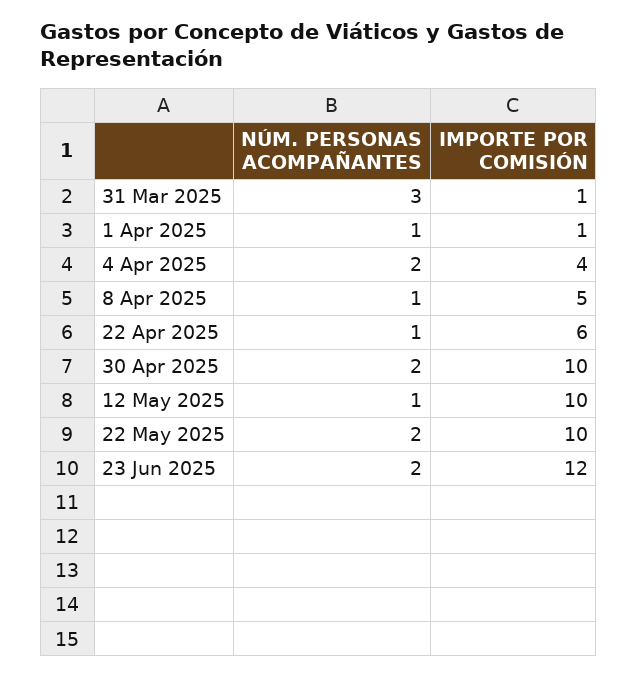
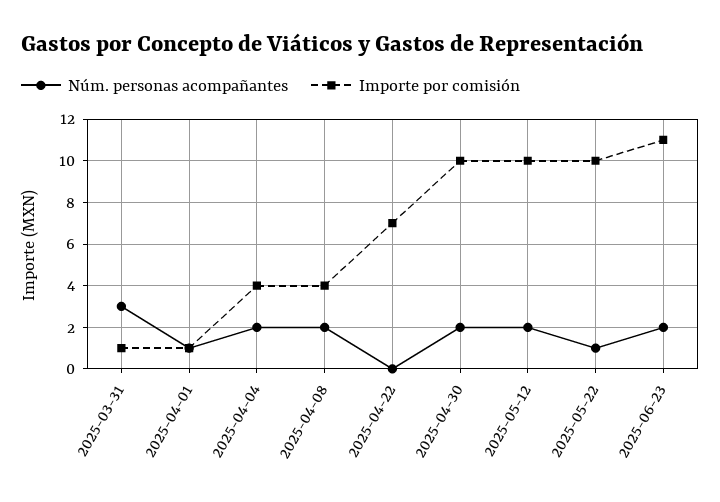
  {
    "NÚM. PERSONAS ACOMPAÑANTES": {
      "31 Mar 2025": 3,
      "1 Apr 2025": 1,
      "4 Apr 2025": 2,
-     "8 Apr 2025": 1,
+     "8 Apr 2025": 2,
-     "22 Apr 2025": 1,
+     "22 Apr 2025": 0,
      "30 Apr 2025": 2,
-     "12 May 2025": 1,
+     "12 May 2025": 2,
-     "22 May 2025": 2,
+     "22 May 2025": 1,
      "23 Jun 2025": 2
    },
    "IMPORTE POR COMISIÓN": {
      "31 Mar 2025": 1,
      "1 Apr 2025": 1,
      "4 Apr 2025": 4,
-     "8 Apr 2025": 5,
+     "8 Apr 2025": 4,
-     "22 Apr 2025": 6,
+     "22 Apr 2025": 7,
      "30 Apr 2025": 10,
      "12 May 2025": 10,
      "22 May 2025": 10,
-     "23 Jun 2025": 12
+     "23 Jun 2025": 11
    }
  }

